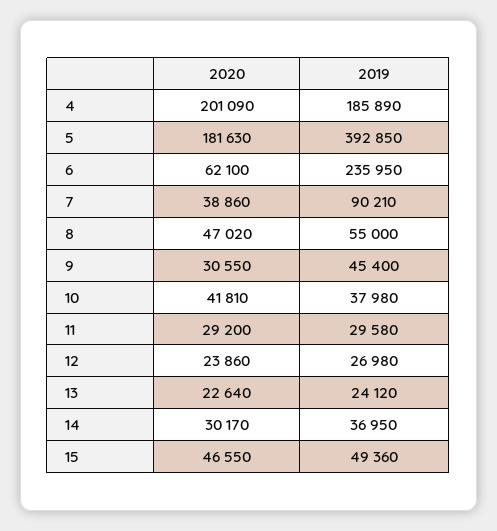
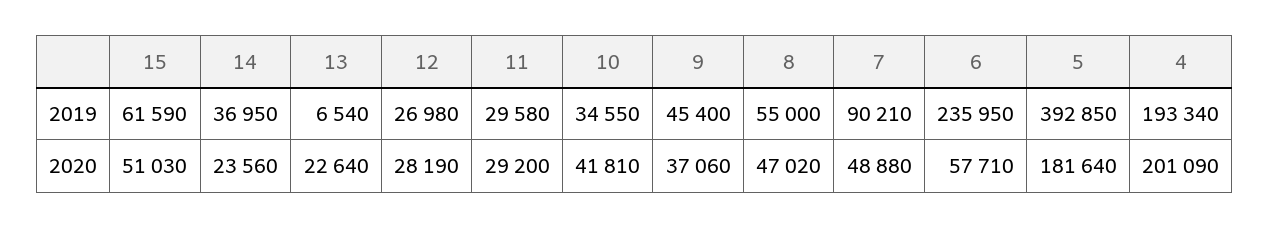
  {
    "2020": {
      "4": 201090,
-     "5": 181630,
+     "5": 181640,
-     "6": 62100,
+     "6": 57710,
-     "7": 38860,
+     "7": 48880,
      "8": 47020,
-     "9": 30550,
+     "9": 37060,
      "10": 41810,
      "11": 29200,
-     "12": 23860,
+     "12": 28190,
      "13": 22640,
-     "14": 30170,
+     "14": 23560,
-     "15": 46550
+     "15": 51030
    },
    "2019": {
-     "4": 185890,
+     "4": 193340,
      "5": 392850,
      "6": 235950,
      "7": 90210,
      "8": 55000,
      "9": 45400,
-     "10": 37980,
+     "10": 34550,
      "11": 29580,
      "12": 26980,
-     "13": 24120,
+     "13": 6540,
      "14": 36950,
-     "15": 49360
+     "15": 61590
    }
  }

